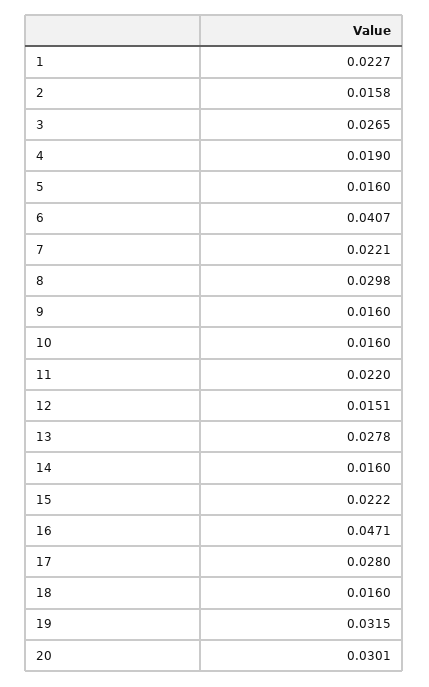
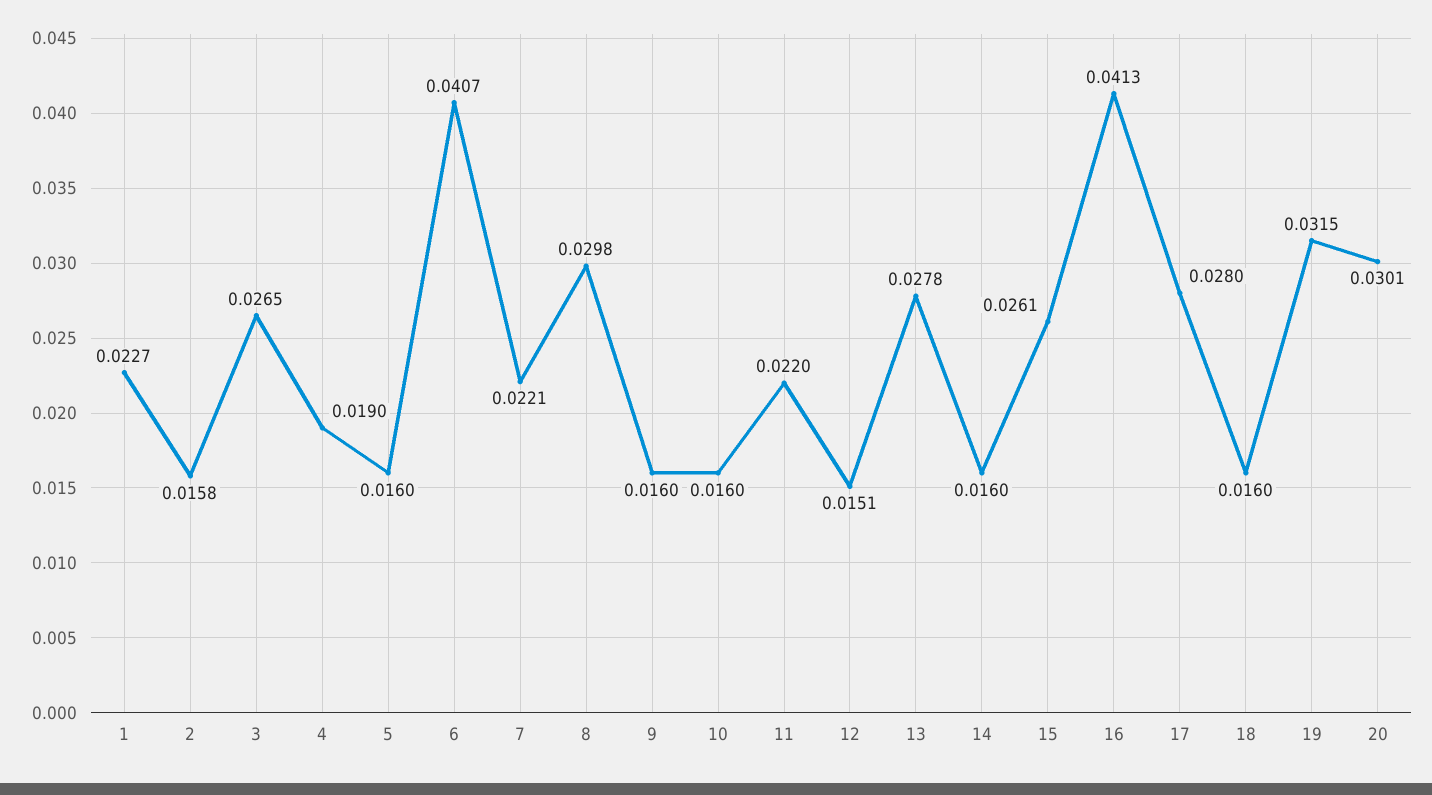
  {
    "1": 0.0227,
    "2": 0.0158,
    "3": 0.0265,
    "4": 0.019,
    "5": 0.016,
    "6": 0.0407,
    "7": 0.0221,
    "8": 0.0298,
    "9": 0.016,
    "10": 0.016,
    "11": 0.022,
    "12": 0.0151,
    "13": 0.0278,
    "14": 0.016,
-   "15": 0.0222,
+   "15": 0.0261,
-   "16": 0.0471,
+   "16": 0.0413,
    "17": 0.028,
    "18": 0.016,
    "19": 0.0315,
    "20": 0.0301
  }

